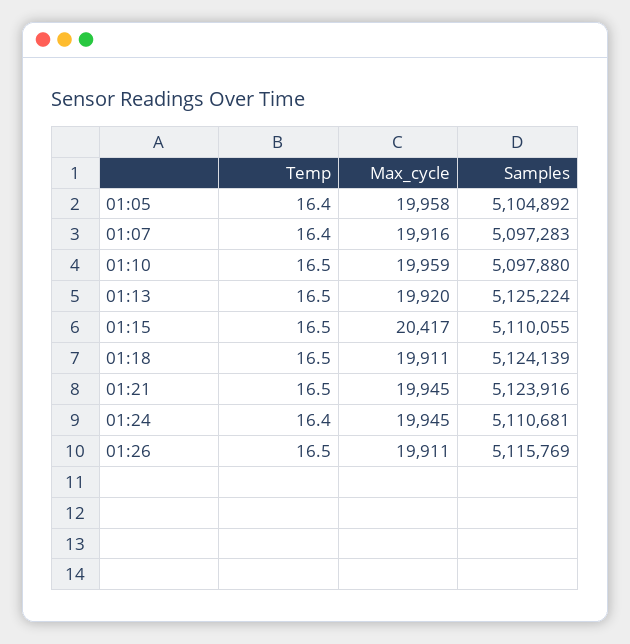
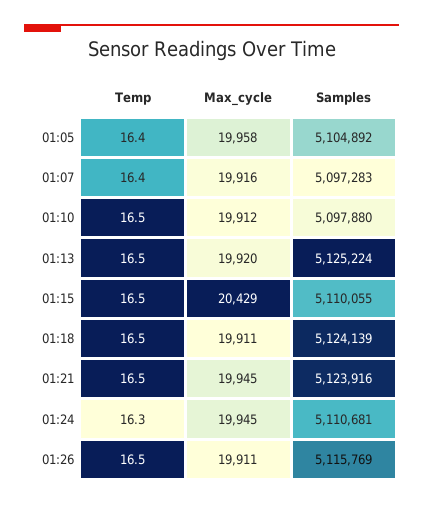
  {
    "Temp": {
      "01:05": 16.4,
      "01:07": 16.4,
      "01:10": 16.5,
      "01:13": 16.5,
      "01:15": 16.5,
      "01:18": 16.5,
      "01:21": 16.5,
-     "01:24": 16.4,
+     "01:24": 16.3,
      "01:26": 16.5
    },
    "Max_cycle": {
      "01:05": 19958,
      "01:07": 19916,
-     "01:10": 19959,
+     "01:10": 19912,
      "01:13": 19920,
-     "01:15": 20417,
+     "01:15": 20429,
      "01:18": 19911,
      "01:21": 19945,
      "01:24": 19945,
      "01:26": 19911
    },
    "Samples": {
      "01:05": 5104892,
      "01:07": 5097283,
      "01:10": 5097880,
      "01:13": 5125224,
      "01:15": 5110055,
      "01:18": 5124139,
      "01:21": 5123916,
      "01:24": 5110681,
      "01:26": 5115769
    }
  }

